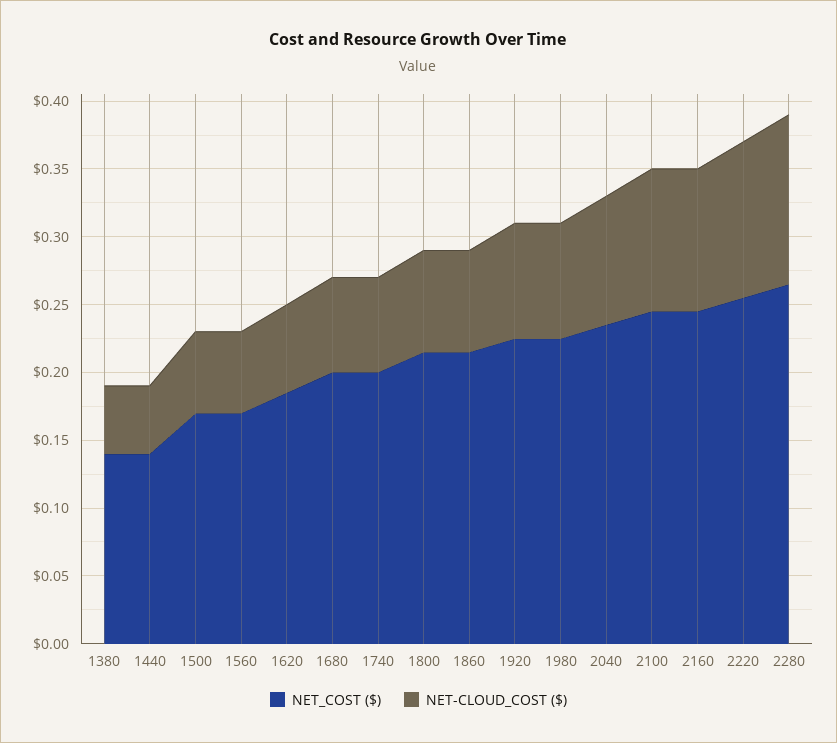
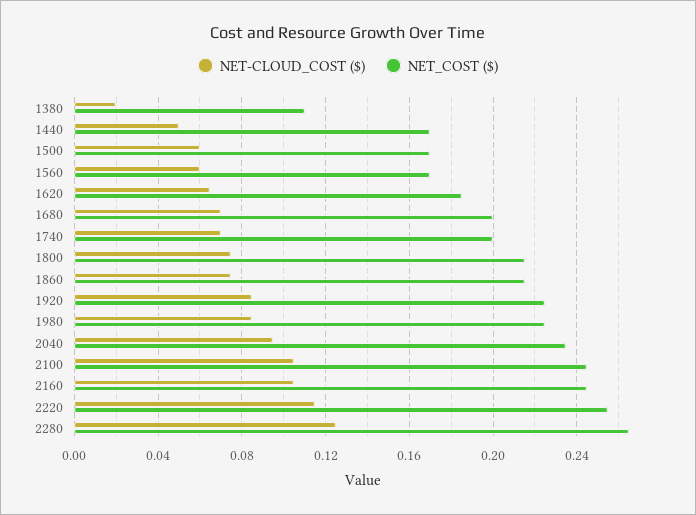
  {
    "NET_COST ($)": {
-     "1380": 0.14,
+     "1380": 0.11,
-     "1440": 0.14,
+     "1440": 0.17,
      "1500": 0.17,
      "1560": 0.17,
      "1620": 0.185,
      "1680": 0.2,
      "1740": 0.2,
      "1800": 0.215,
      "1860": 0.215,
      "1920": 0.225,
      "1980": 0.225,
      "2040": 0.235,
      "2100": 0.245,
      "2160": 0.245,
      "2220": 0.255,
      "2280": 0.265
    },
    "NET-CLOUD_COST ($)": {
-     "1380": 0.05,
+     "1380": 0.02,
      "1440": 0.05,
      "1500": 0.06,
      "1560": 0.06,
      "1620": 0.065,
      "1680": 0.07,
      "1740": 0.07,
      "1800": 0.075,
      "1860": 0.075,
      "1920": 0.085,
      "1980": 0.085,
      "2040": 0.095,
      "2100": 0.105,
      "2160": 0.105,
      "2220": 0.115,
      "2280": 0.125
    }
  }

